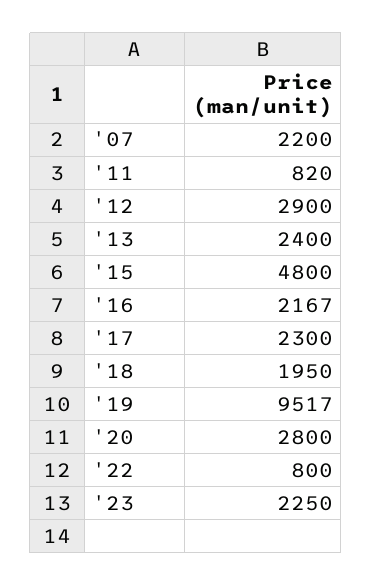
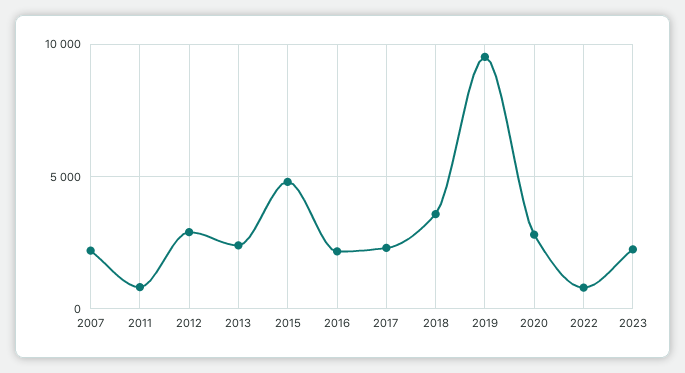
  {
    "'07": 2200,
    "'11": 820,
    "'12": 2900,
    "'13": 2400,
    "'15": 4800,
    "'16": 2167,
    "'17": 2300,
-   "'18": 1950,
+   "'18": 3500,
    "'19": 9517,
    "'20": 2800,
    "'22": 800,
    "'23": 2250
  }

